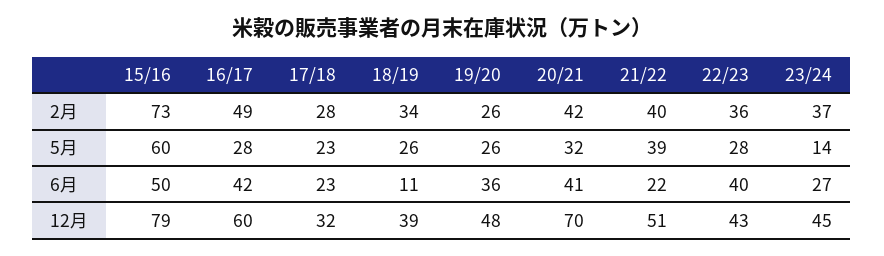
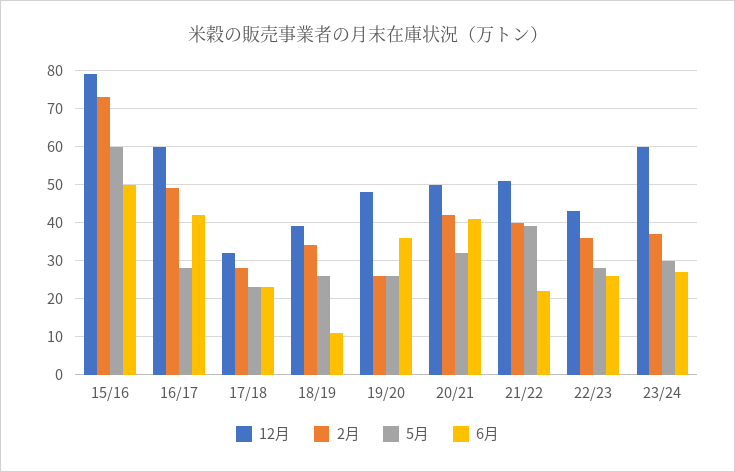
  {
    "2月": {
      "15/16": 73,
      "16/17": 49,
      "17/18": 28,
      "18/19": 34,
      "19/20": 26,
      "20/21": 42,
      "21/22": 40,
      "22/23": 36,
      "23/24": 37
    },
    "5月": {
      "15/16": 60,
      "16/17": 28,
      "17/18": 23,
      "18/19": 26,
      "19/20": 26,
      "20/21": 32,
      "21/22": 39,
      "22/23": 28,
-     "23/24": 14
+     "23/24": 30
    },
    "6月": {
      "15/16": 50,
      "16/17": 42,
      "17/18": 23,
      "18/19": 11,
      "19/20": 36,
      "20/21": 41,
      "21/22": 22,
-     "22/23": 40,
+     "22/23": 25,
      "23/24": 27
    },
    "12月": {
      "15/16": 79,
      "16/17": 60,
      "17/18": 32,
      "18/19": 39,
      "19/20": 48,
-     "20/21": 70,
+     "20/21": 50,
      "21/22": 51,
      "22/23": 43,
-     "23/24": 45
+     "23/24": 60
    }
  }

